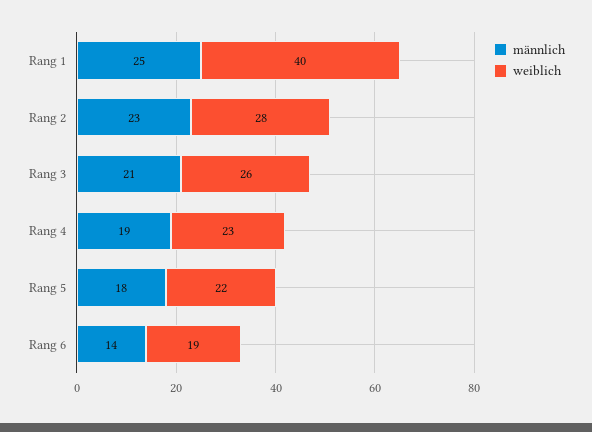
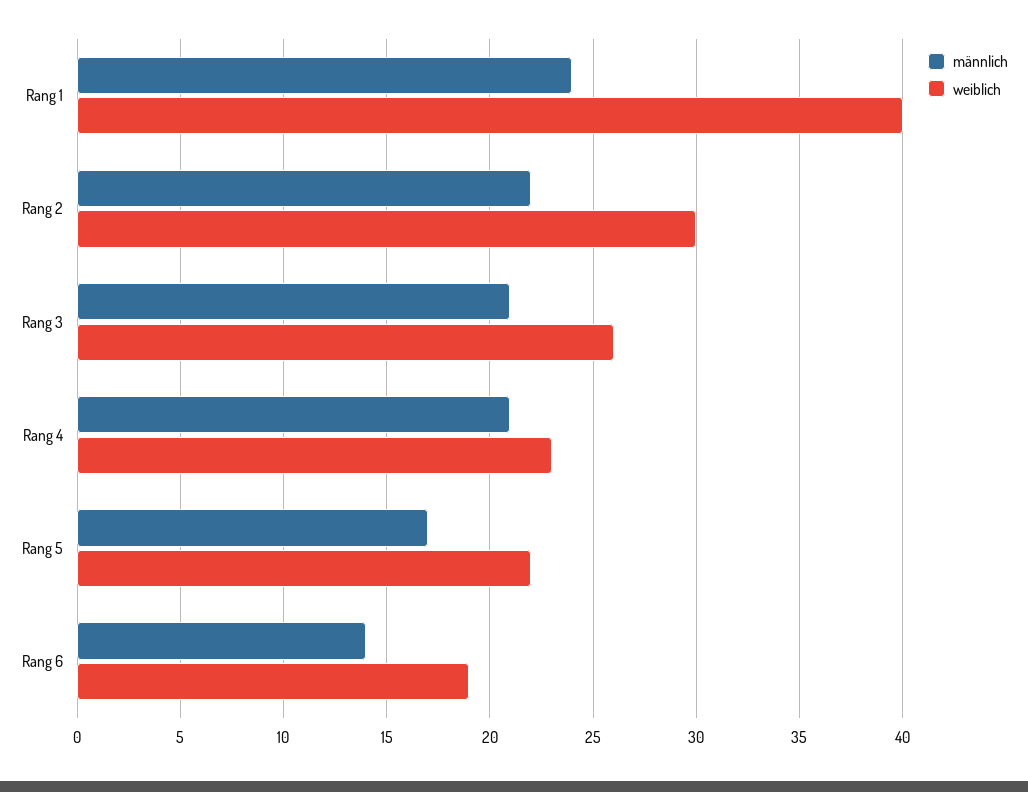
  {
    "männlich": {
-     "Rang 1": 25,
+     "Rang 1": 24,
-     "Rang 2": 23,
+     "Rang 2": 22,
      "Rang 3": 21,
-     "Rang 4": 19,
+     "Rang 4": 21,
-     "Rang 5": 18,
+     "Rang 5": 17,
      "Rang 6": 14
    },
    "weiblich": {
      "Rang 1": 40,
-     "Rang 2": 28,
+     "Rang 2": 30,
      "Rang 3": 26,
      "Rang 4": 23,
      "Rang 5": 22,
      "Rang 6": 19
    }
  }

